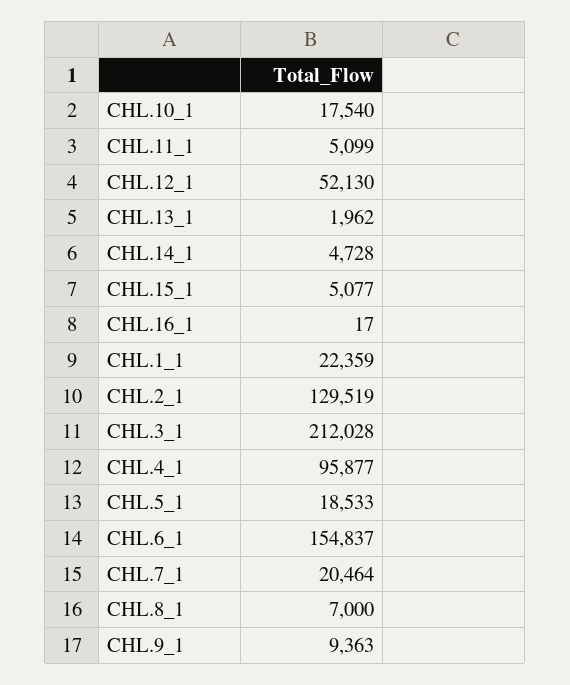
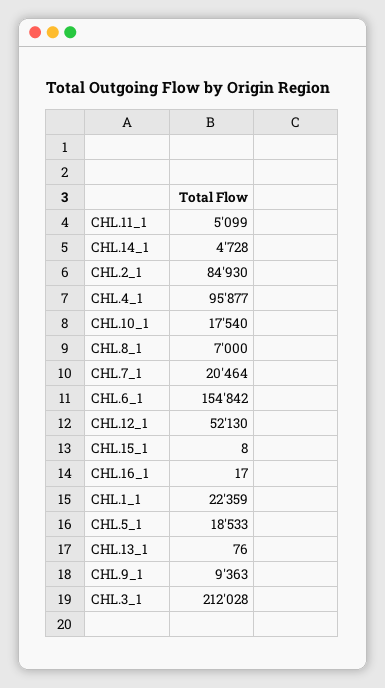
  {
    "CHL.10_1": 17540,
    "CHL.11_1": 5099,
    "CHL.12_1": 52130,
-   "CHL.13_1": 1962,
+   "CHL.13_1": 76,
    "CHL.14_1": 4728,
-   "CHL.15_1": 5077,
+   "CHL.15_1": 8,
    "CHL.16_1": 17,
    "CHL.1_1": 22359,
-   "CHL.2_1": 129519,
+   "CHL.2_1": 84930,
    "CHL.3_1": 212028,
    "CHL.4_1": 95877,
    "CHL.5_1": 18533,
-   "CHL.6_1": 154837,
+   "CHL.6_1": 154842,
    "CHL.7_1": 20464,
    "CHL.8_1": 7000,
    "CHL.9_1": 9363
  }

